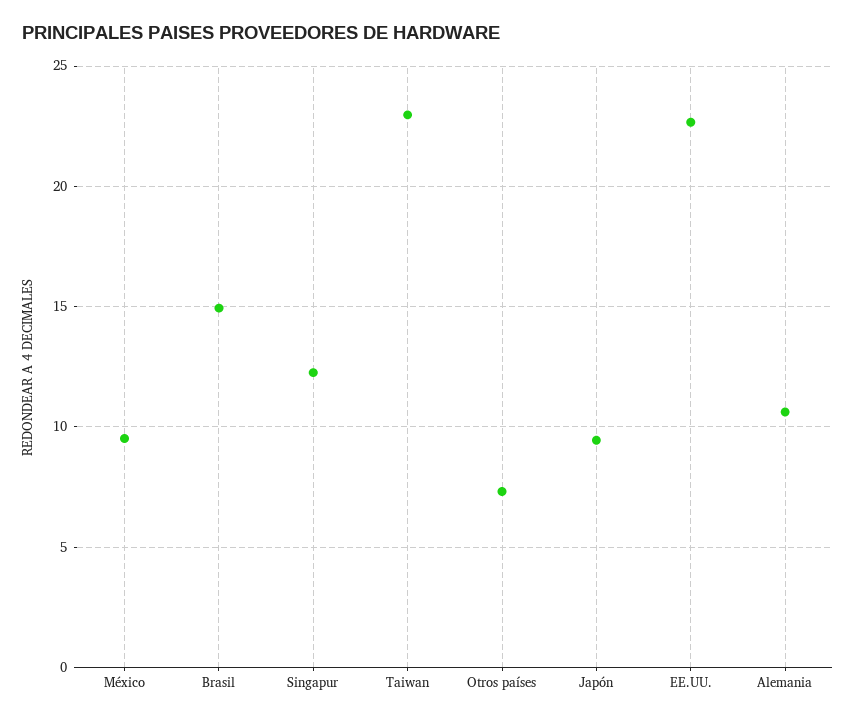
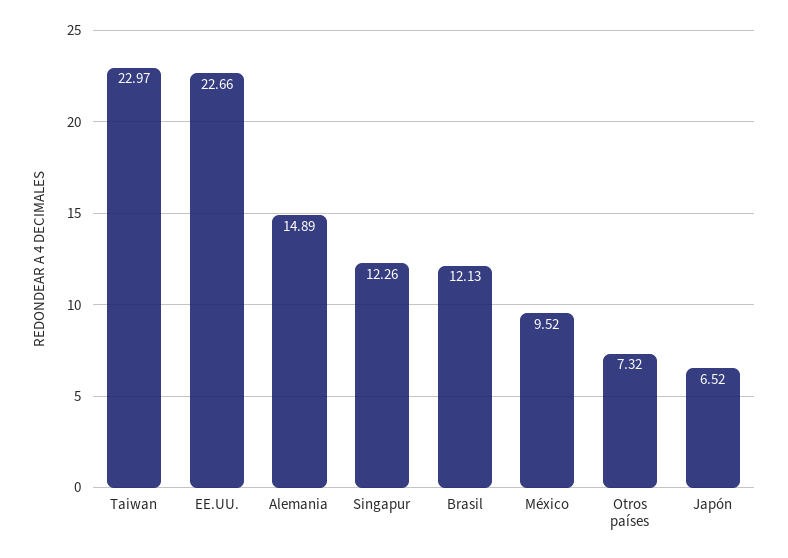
  {
    "México": 9.52,
-   "Brasil": 15,
+   "Brasil": 12.13,
    "Singapur": 12.26,
    "Taiwan": 22.97,
    "Otros países": 7.32,
-   "Japón": 9.5,
+   "Japón": 6.52,
    "EE.UU.": 22.66,
-   "Alemania": 10.5
+   "Alemania": 14.89
  }

